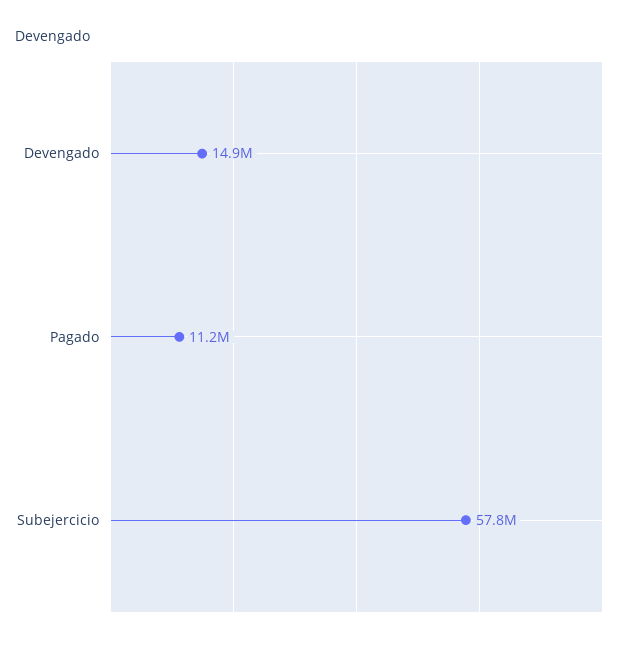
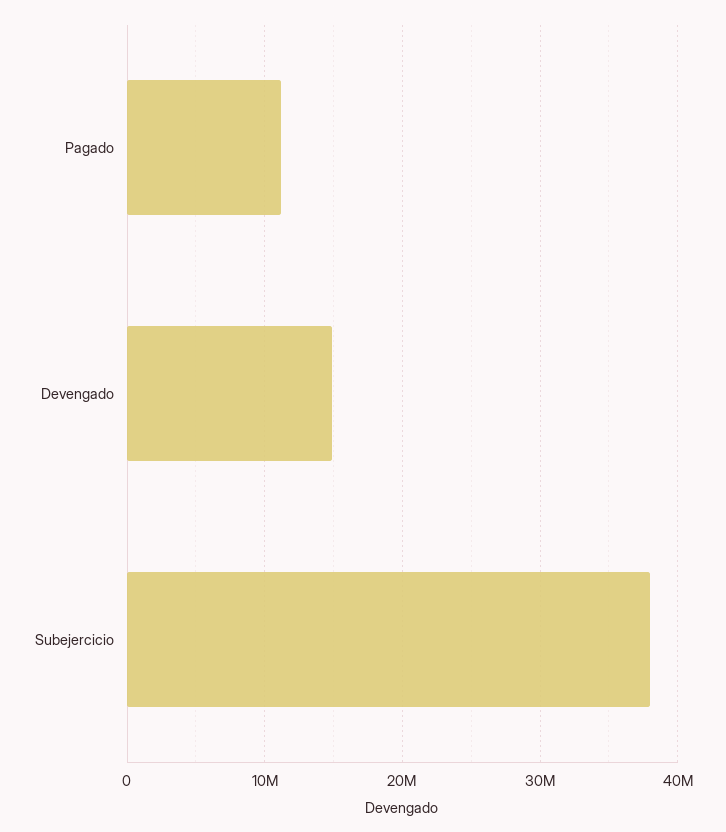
  {
    "Devengado": 14900000,
    "Pagado": 11200000,
-   "Subejercicio": 57800000
+   "Subejercicio": 38000000
  }

